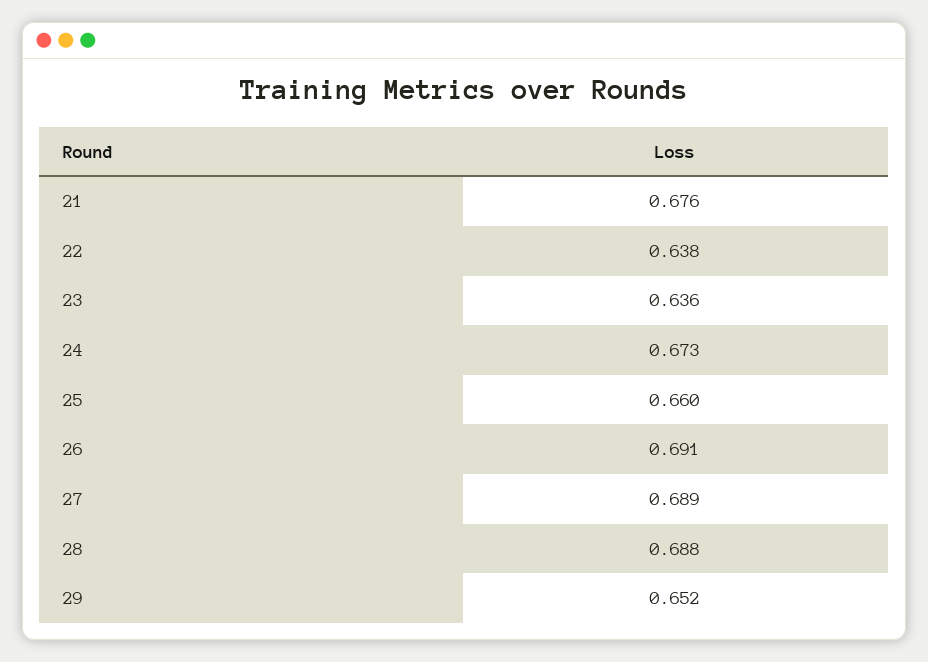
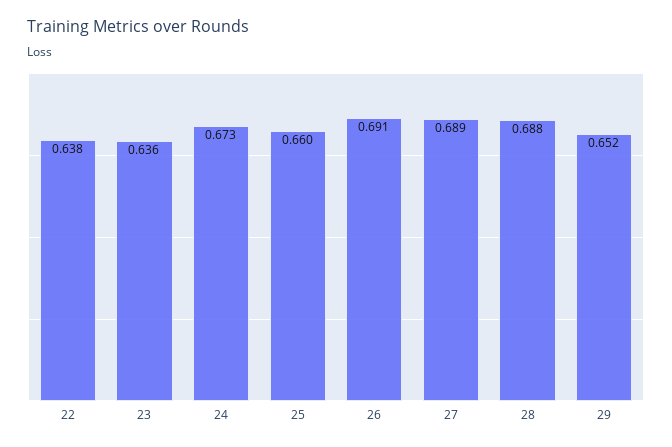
  {
-   "21": 0.676,
    "22": 0.638,
    "23": 0.636,
    "24": 0.673,
    "25": 0.66,
    "26": 0.691,
    "27": 0.689,
    "28": 0.688,
    "29": 0.652
  }

